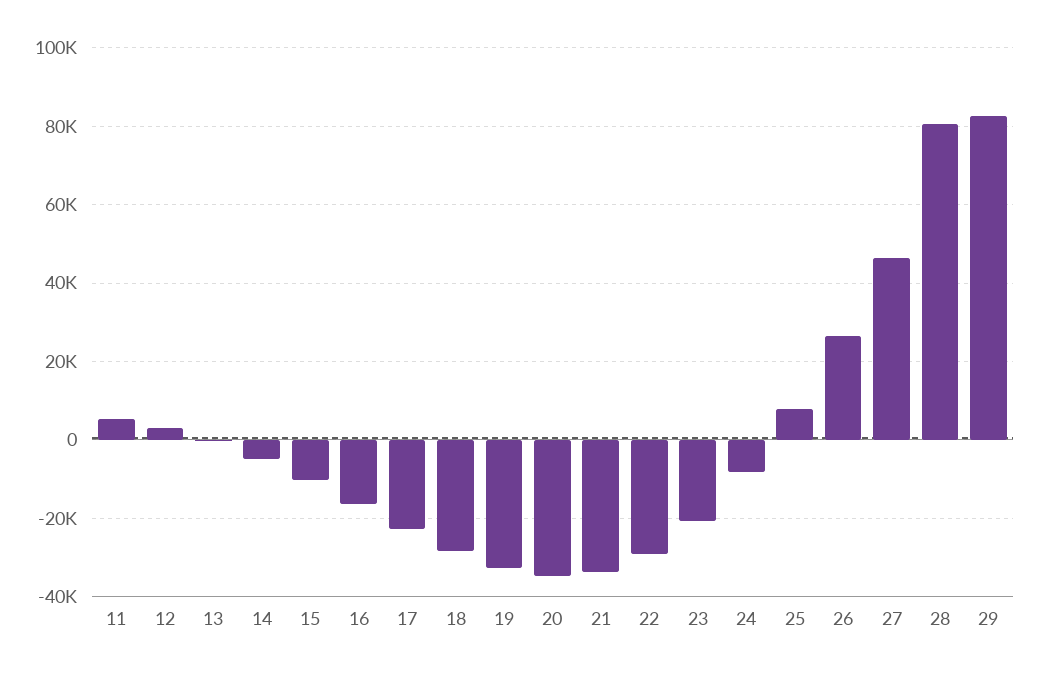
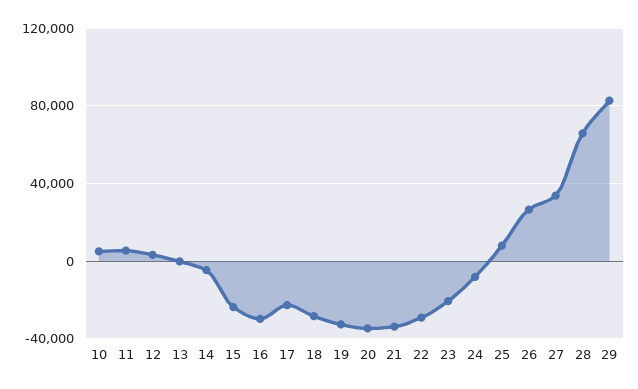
  {
    "11": 6000,
    "12": 4000,
    "13": 0,
    "14": -4000,
-   "15": -10000,
+   "15": -25000,
-   "16": -16000,
+   "16": -30000,
    "17": -22000,
    "18": -28000,
    "19": -32000,
    "20": -34000,
    "21": -34000,
    "22": -30000,
    "23": -20000,
    "24": -8000,
    "25": 8000,
    "26": 26000,
-   "27": 46000,
+   "27": 35000,
-   "28": 80000,
+   "28": 65000,
-   "29": 82000
+   "29": 82000,
+   "10": 5000
  }

